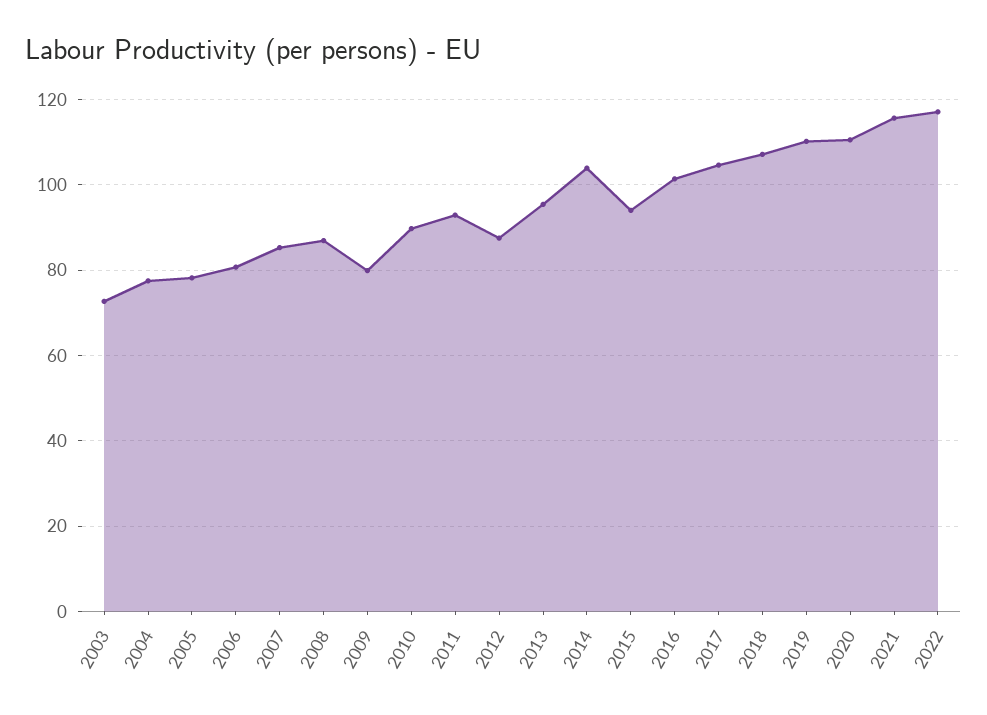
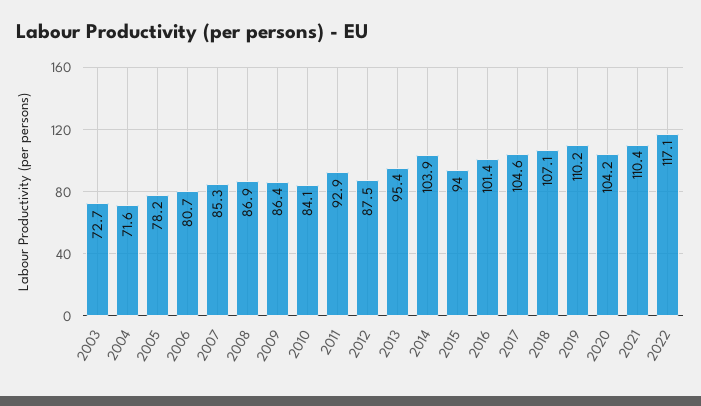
  {
    "2003": 72.7,
-   "2004": 78,
+   "2004": 71.6,
    "2005": 78.2,
    "2006": 80.7,
    "2007": 85.3,
    "2008": 86.9,
-   "2009": 80,
+   "2009": 86.4,
-   "2010": 90,
+   "2010": 84.1,
    "2011": 92.9,
    "2012": 87.5,
    "2013": 95.4,
    "2014": 103.9,
    "2015": 94,
    "2016": 101.4,
    "2017": 104.6,
    "2018": 107.1,
    "2019": 110.2,
-   "2020": 110,
+   "2020": 104.2,
-   "2021": 116,
+   "2021": 110.4,
    "2022": 117.1
  }

